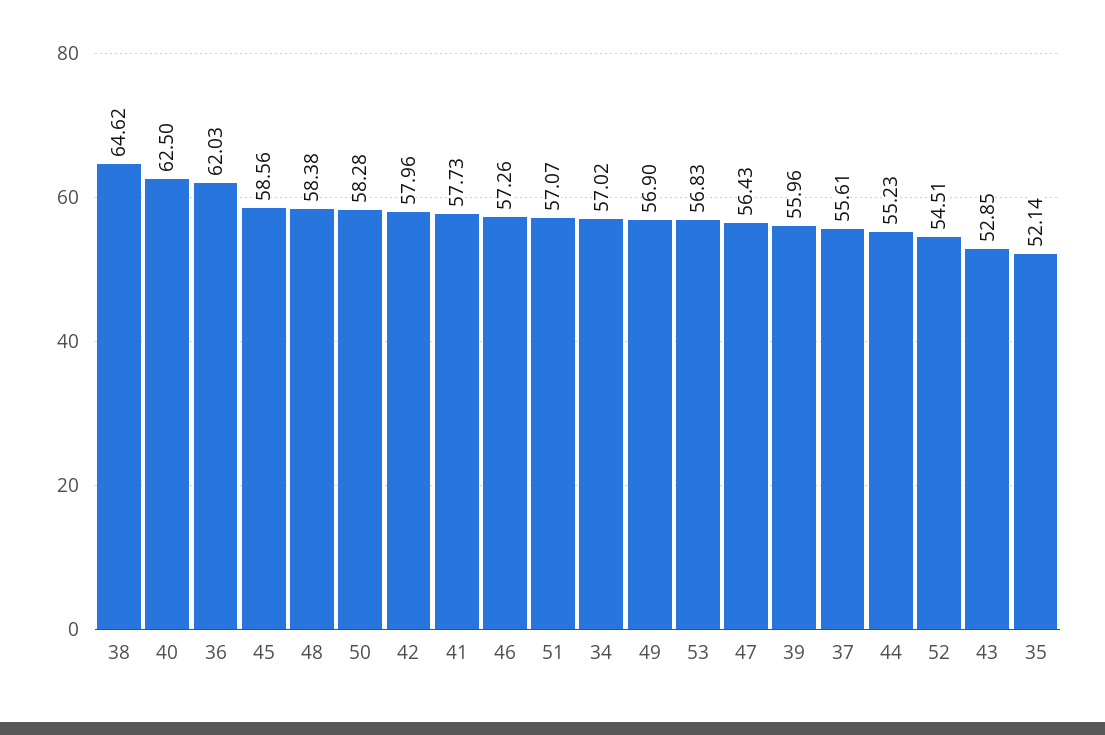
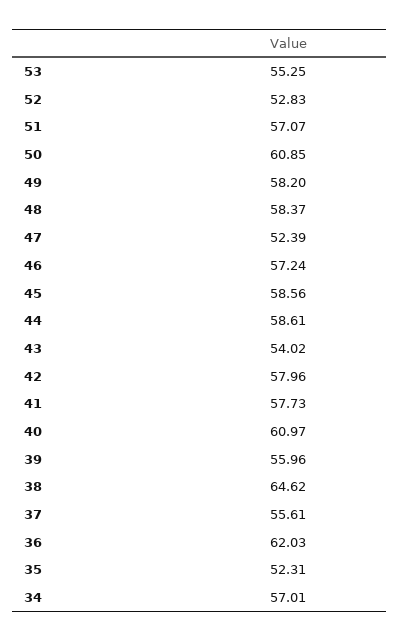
  {
    "38": 64.62,
-   "40": 62.5,
+   "40": 60.97,
    "36": 62.03,
    "45": 58.56,
-   "48": 58.38,
+   "48": 58.37,
-   "50": 58.28,
+   "50": 60.85,
    "42": 57.96,
    "41": 57.73,
-   "46": 57.26,
+   "46": 57.24,
    "51": 57.07,
-   "34": 57.02,
+   "34": 57.01,
-   "49": 56.9,
+   "49": 58.2,
-   "53": 56.83,
+   "53": 55.25,
-   "47": 56.43,
+   "47": 52.39,
    "39": 55.96,
    "37": 55.61,
-   "44": 55.23,
+   "44": 58.61,
-   "52": 54.51,
+   "52": 52.83,
-   "43": 52.85,
+   "43": 54.02,
-   "35": 52.14
+   "35": 52.31
  }

